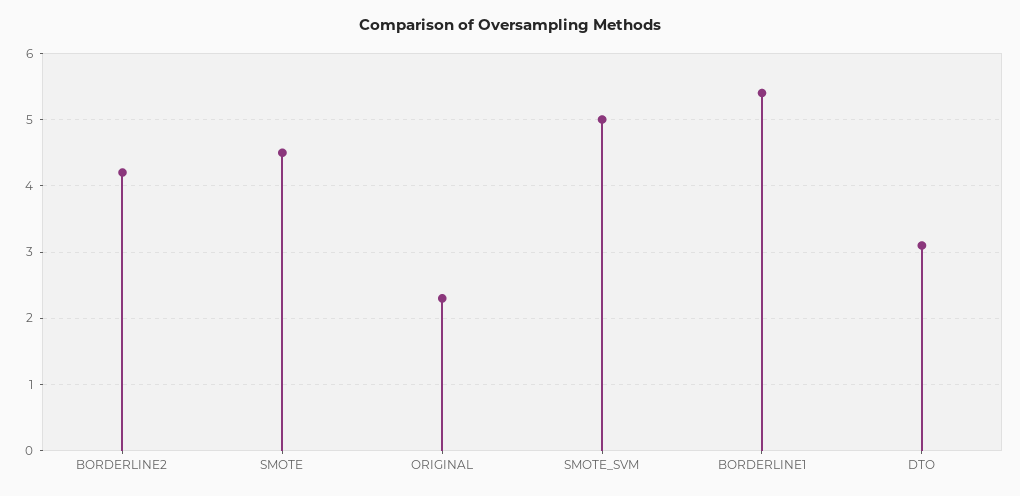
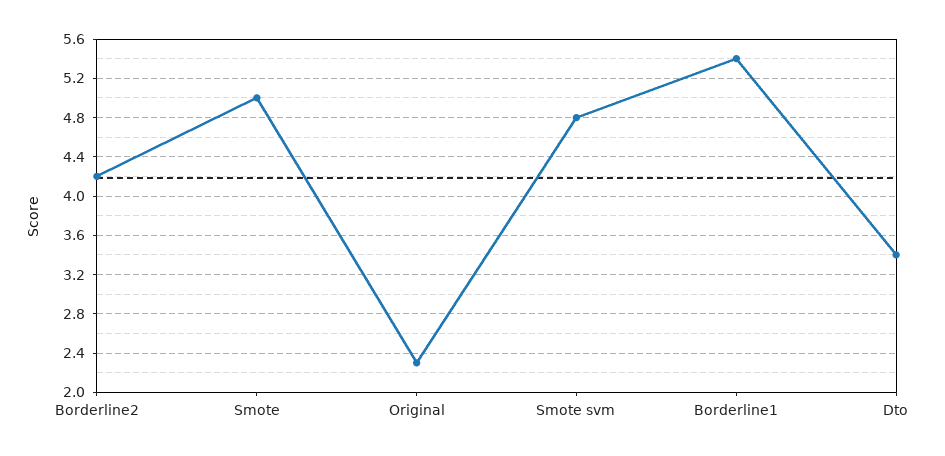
  {
    "BORDERLINE2": 4.2,
-   "SMOTE": 4.5,
+   "SMOTE": 5,
    "ORIGINAL": 2.3,
-   "SMOTE_SVM": 5,
+   "SMOTE_SVM": 4.8,
    "BORDERLINE1": 5.4,
-   "DTO": 3.1
+   "DTO": 3.4
  }

